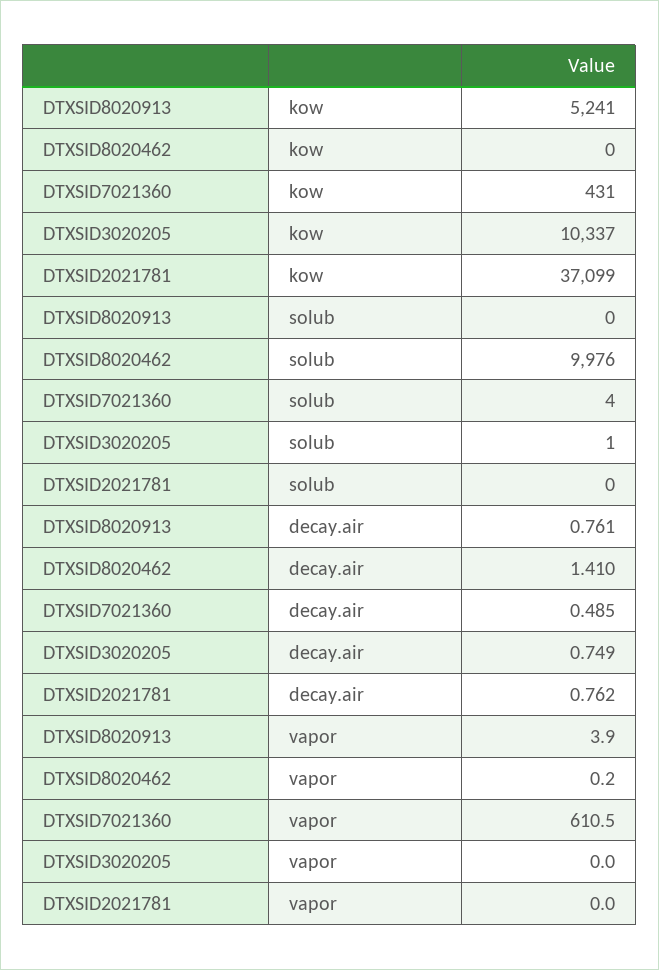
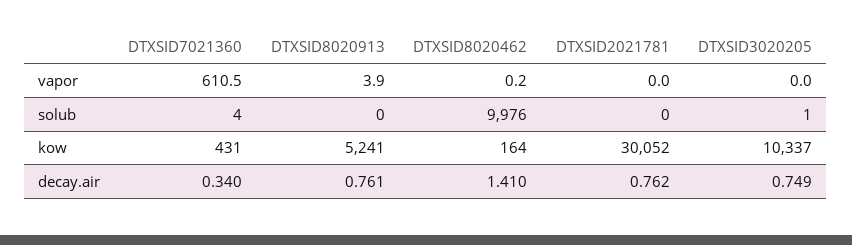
  {
    "DTXSID8020913": {
      "kow": 5241,
      "solub": 0,
      "decay.air": 0.761,
      "vapor": 3.9
    },
    "DTXSID8020462": {
-     "kow": 0,
+     "kow": 164,
      "solub": 9976,
      "decay.air": 1.41,
      "vapor": 0.2
    },
    "DTXSID7021360": {
      "kow": 431,
      "solub": 4,
-     "decay.air": 0.485,
+     "decay.air": 0.34,
      "vapor": 610.5
    },
    "DTXSID3020205": {
      "kow": 10337,
      "solub": 1,
      "decay.air": 0.749,
      "vapor": 0
    },
    "DTXSID2021781": {
-     "kow": 37099,
+     "kow": 30052,
      "solub": 0,
      "decay.air": 0.762,
      "vapor": 0
    }
  }

